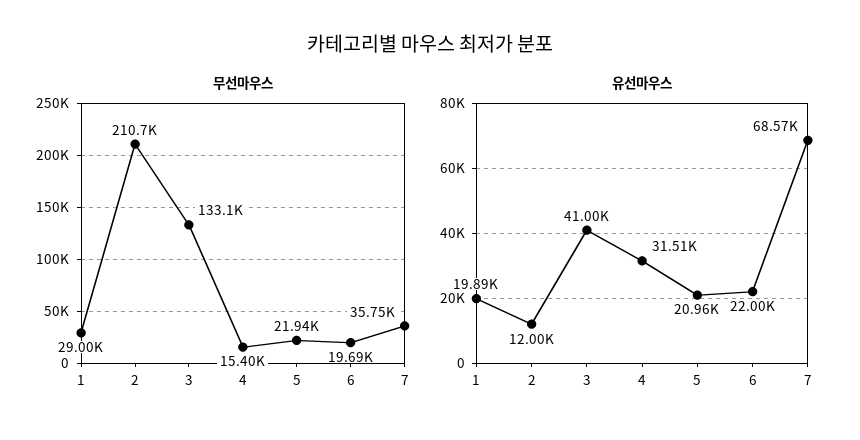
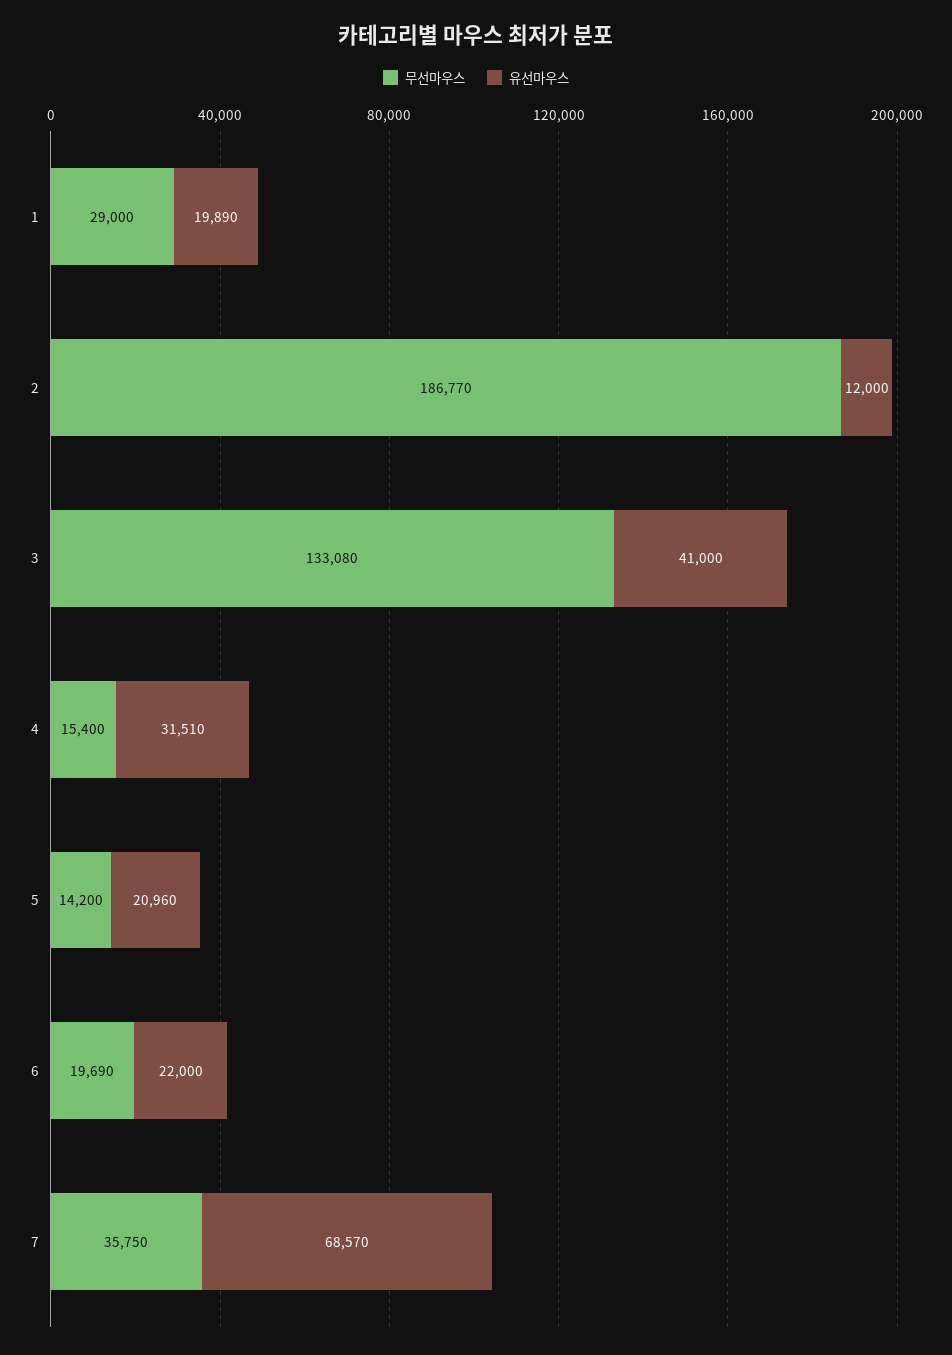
  {
    "무선마우스": {
      "1": 29000,
-     "2": 210700,
+     "2": 186770,
      "3": 133080,
      "4": 15400,
-     "5": 21940,
+     "5": 14200,
      "6": 19690,
      "7": 35750
    },
    "유선마우스": {
      "1": 19890,
      "2": 12000,
      "3": 41000,
      "4": 31510,
      "5": 20960,
      "6": 22000,
      "7": 68570
    }
  }

